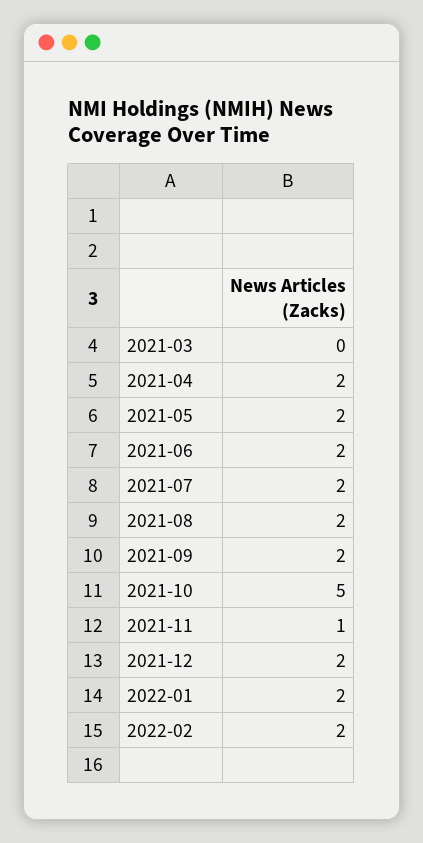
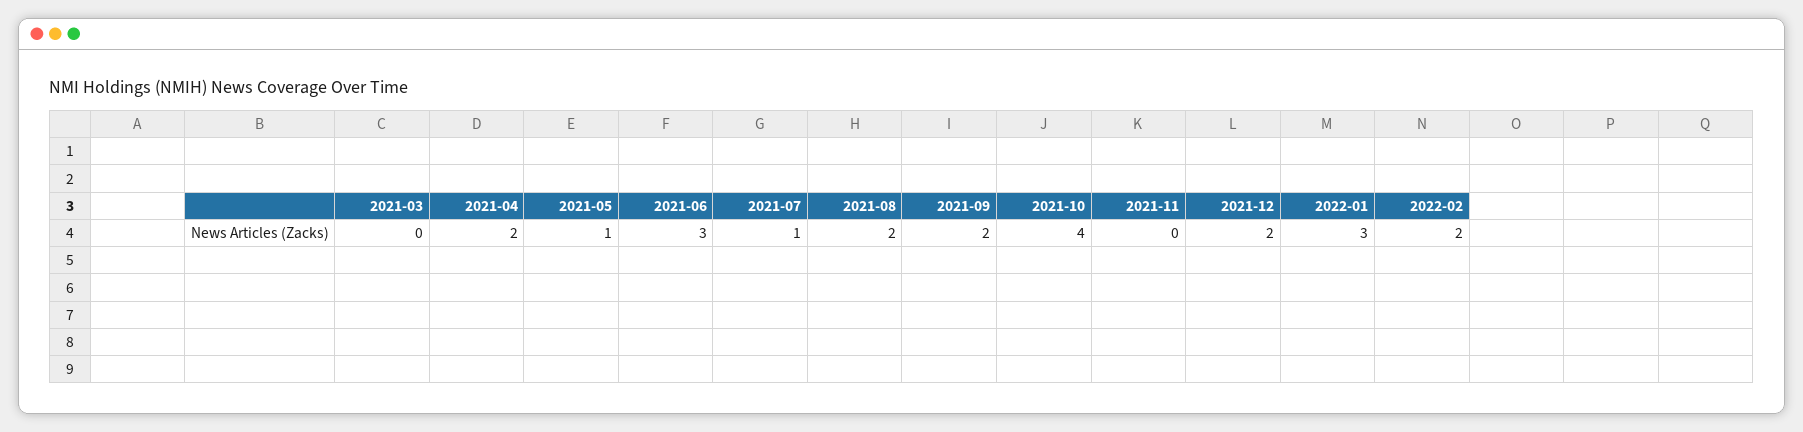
  {
    "2021-03": 0,
    "2021-04": 2,
-   "2021-05": 2,
+   "2021-05": 1,
-   "2021-06": 2,
+   "2021-06": 3,
-   "2021-07": 2,
+   "2021-07": 1,
    "2021-08": 2,
    "2021-09": 2,
-   "2021-10": 5,
+   "2021-10": 4,
-   "2021-11": 1,
+   "2021-11": 0,
    "2021-12": 2,
-   "2022-01": 2,
+   "2022-01": 3,
    "2022-02": 2
  }

